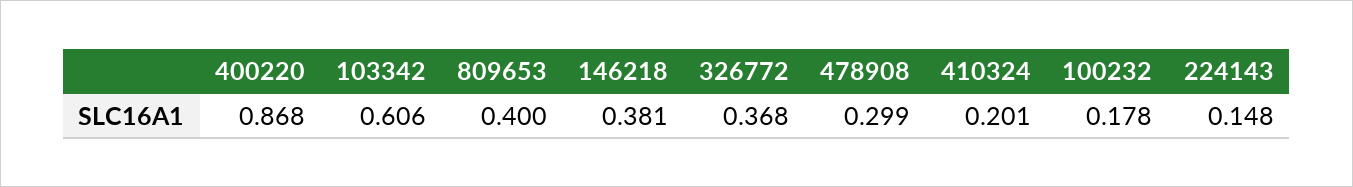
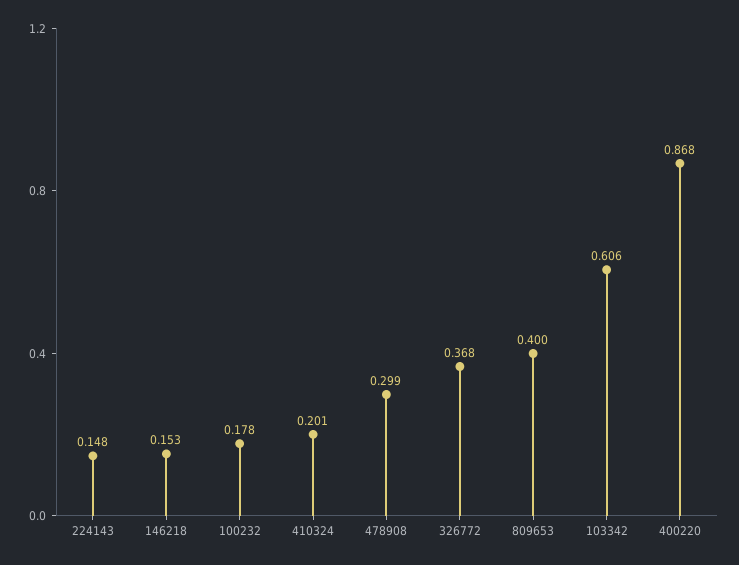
  {
    "400220": 0.868,
    "103342": 0.606,
    "809653": 0.4,
-   "146218": 0.381,
+   "146218": 0.153,
    "326772": 0.368,
    "478908": 0.299,
    "410324": 0.201,
    "100232": 0.178,
    "224143": 0.148
  }

